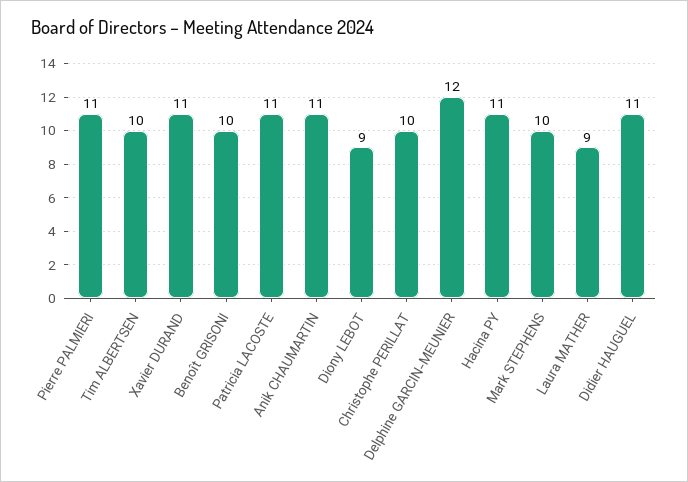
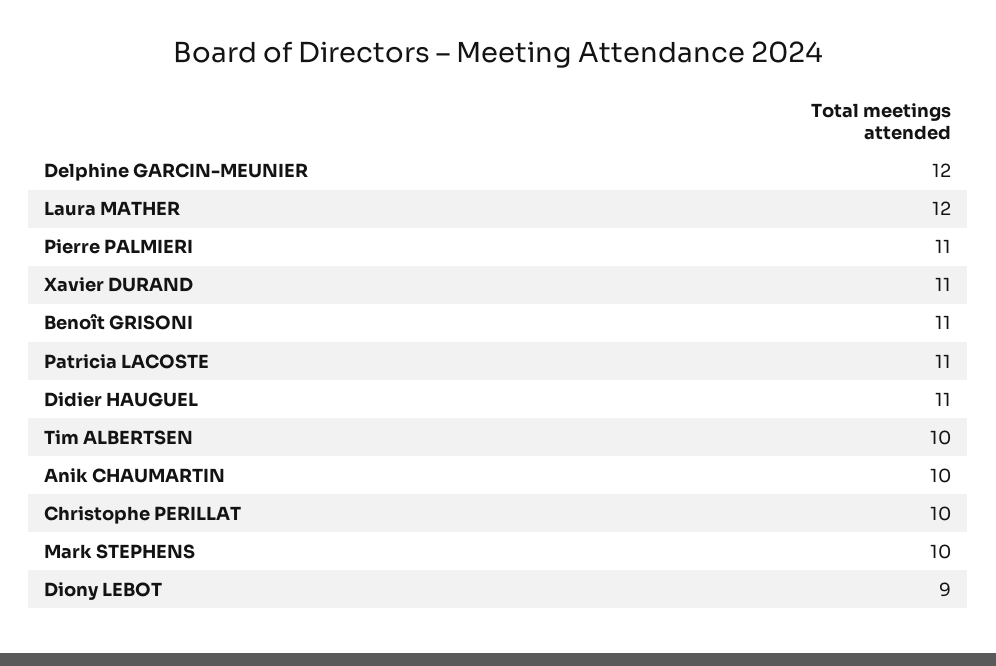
  {
    "Pierre PALMIERI": 11,
    "Tim ALBERTSEN": 10,
    "Xavier DURAND": 11,
-   "Benoît GRISONI": 10,
+   "Benoît GRISONI": 11,
    "Patricia LACOSTE": 11,
-   "Anik CHAUMARTIN": 11,
+   "Anik CHAUMARTIN": 10,
    "Diony LEBOT": 9,
    "Christophe PERILLAT": 10,
    "Delphine GARCIN-MEUNIER": 12,
-   "Hacina PY": 11,
    "Mark STEPHENS": 10,
-   "Laura MATHER": 9,
+   "Laura MATHER": 12,
    "Didier HAUGUEL": 11
  }

